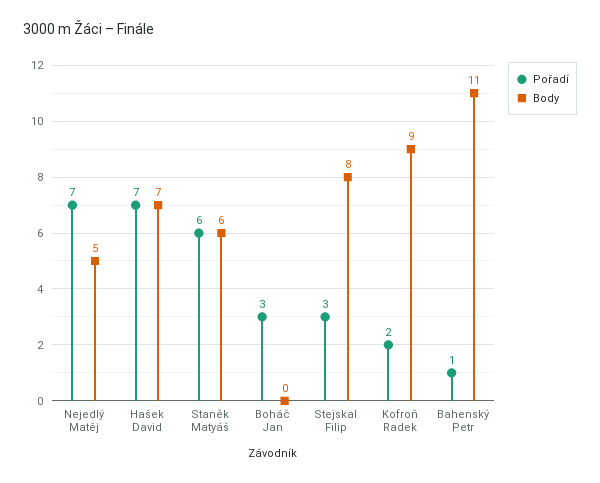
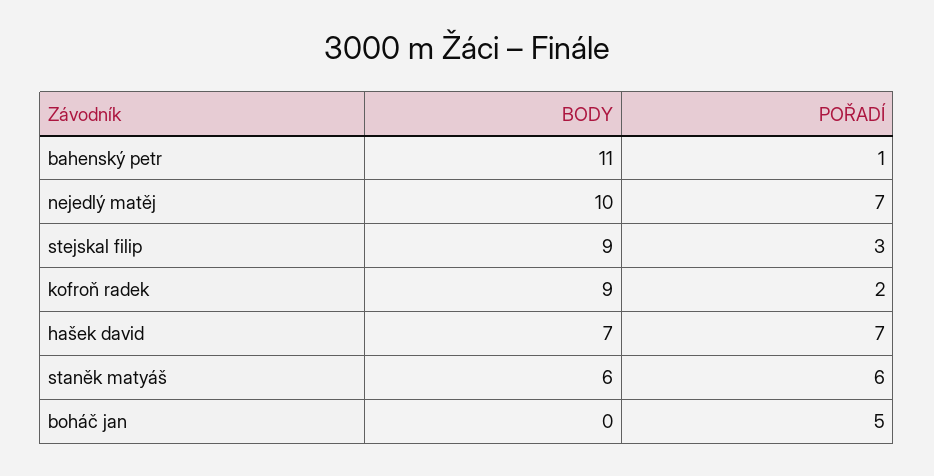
  {
    "Pořadí": {
      "Nejedlý Matěj": 7,
      "Hašek David": 7,
      "Staněk Matyáš": 6,
-     "Boháč Jan": 3,
+     "Boháč Jan": 5,
      "Stejskal Filip": 3,
      "Kofroň Radek": 2,
      "Bahenský Petr": 1
    },
    "Body": {
-     "Nejedlý Matěj": 5,
+     "Nejedlý Matěj": 10,
      "Hašek David": 7,
      "Staněk Matyáš": 6,
      "Boháč Jan": 0,
-     "Stejskal Filip": 8,
+     "Stejskal Filip": 9,
      "Kofroň Radek": 9,
      "Bahenský Petr": 11
    }
  }

